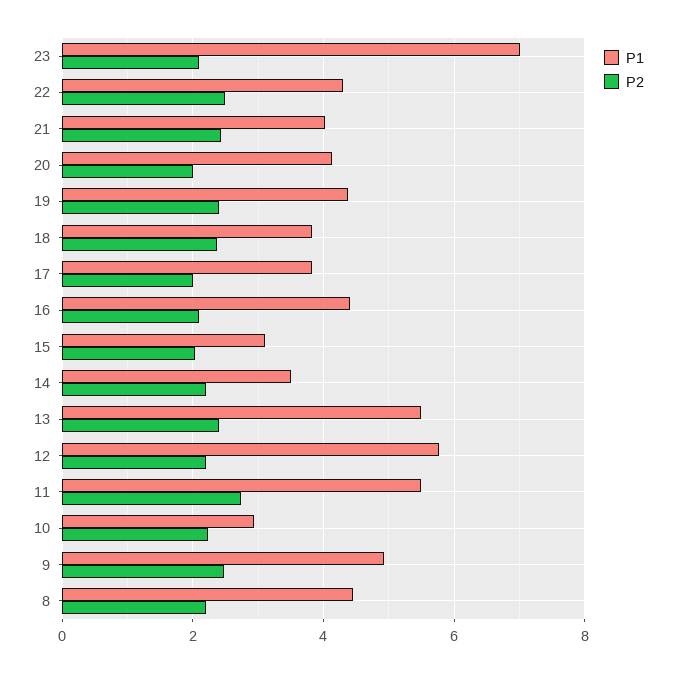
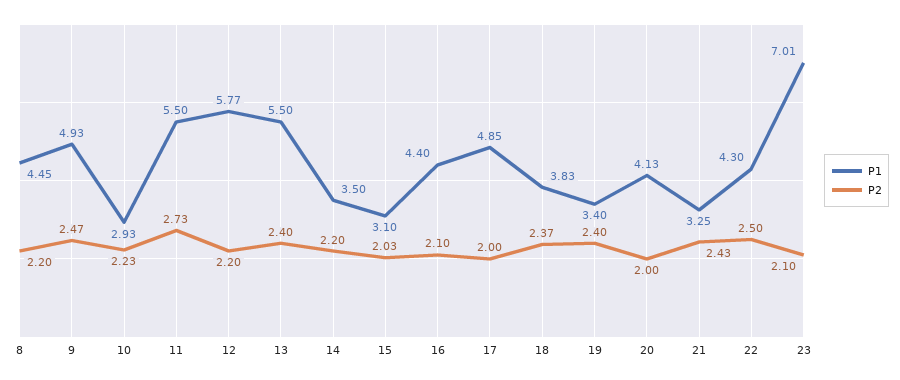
  {
    "P1": {
      "23": 7.01,
      "22": 4.3,
-     "21": 4,
+     "21": 3.25,
      "20": 4.13,
-     "19": 4.4,
+     "19": 3.4,
      "18": 3.83,
-     "17": 3.8,
+     "17": 4.85,
      "16": 4.4,
      "15": 3.1,
      "14": 3.5,
      "13": 5.5,
      "12": 5.77,
      "11": 5.5,
      "10": 2.93,
      "9": 4.93,
      "8": 4.45
    },
    "P2": {
      "23": 2.1,
      "22": 2.5,
      "21": 2.43,
      "20": 2,
      "19": 2.4,
      "18": 2.37,
      "17": 2,
      "16": 2.1,
      "15": 2.03,
      "14": 2.2,
      "13": 2.4,
      "12": 2.2,
      "11": 2.73,
      "10": 2.23,
      "9": 2.47,
      "8": 2.2
    }
  }

